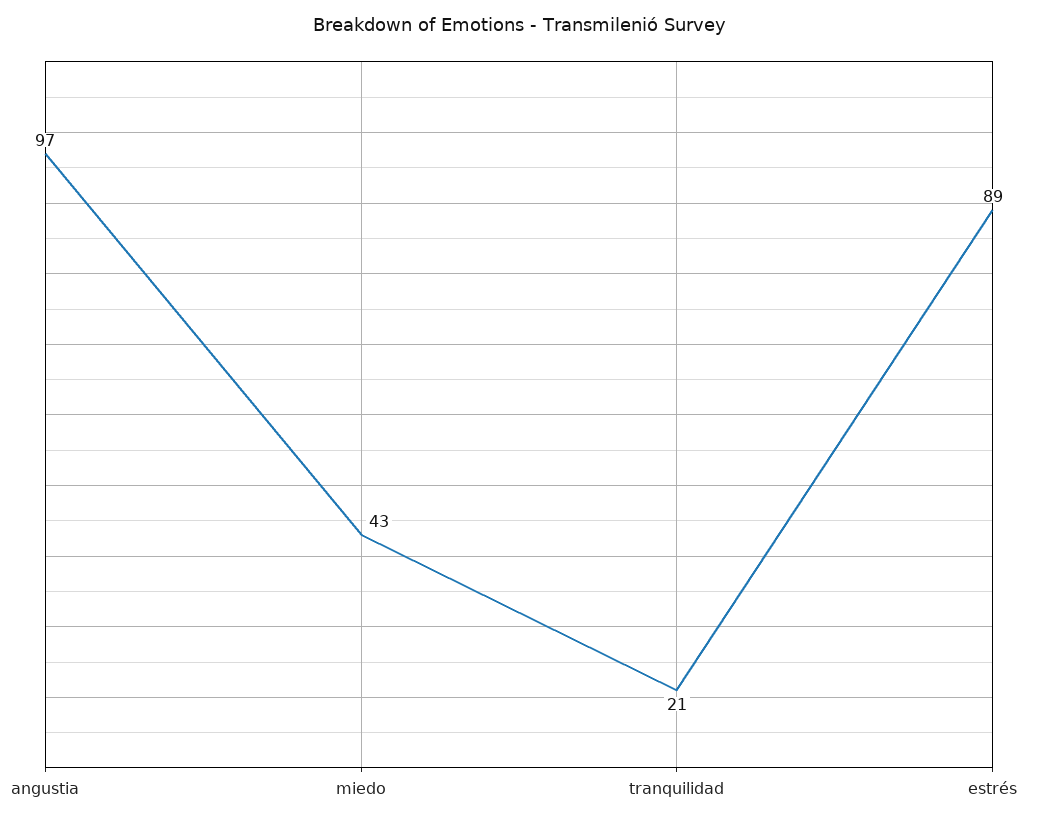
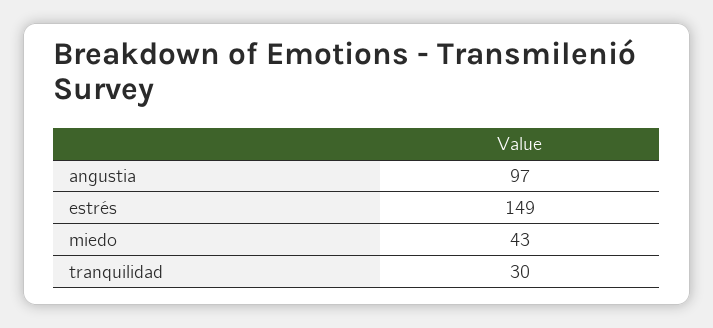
  {
    "angustia": 97,
    "miedo": 43,
-   "tranquilidad": 21,
+   "tranquilidad": 30,
-   "estrés": 89
+   "estrés": 149
  }

